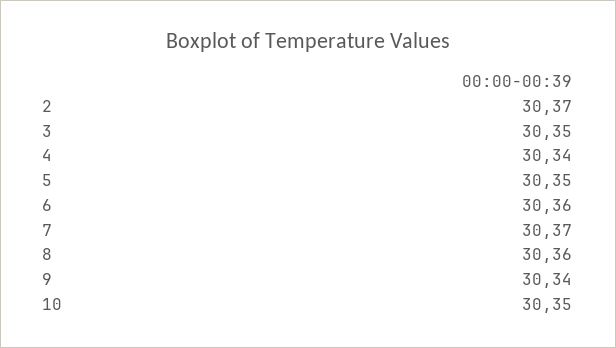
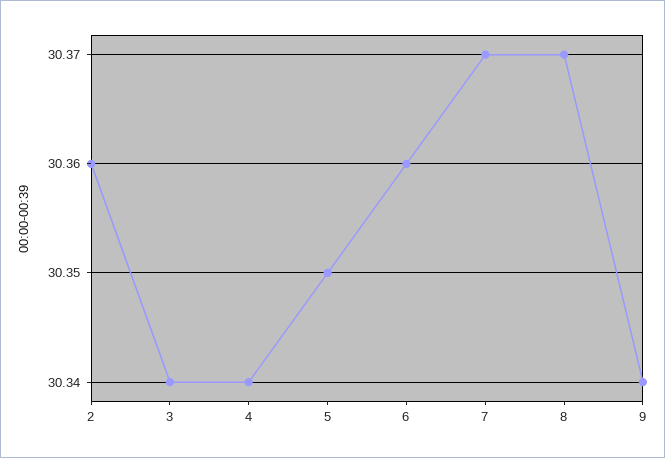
  {
-   "2": 30.37,
+   "2": 30.36,
-   "3": 30.35,
+   "3": 30.34,
    "4": 30.34,
    "5": 30.35,
    "6": 30.36,
    "7": 30.37,
-   "8": 30.36,
+   "8": 30.37,
-   "9": 30.34,
+   "9": 30.34
-   "10": 30.35
  }

